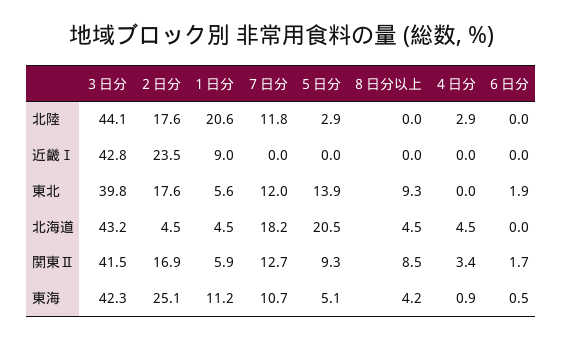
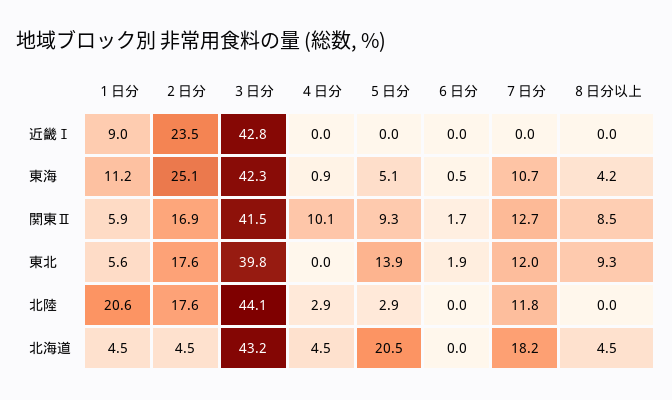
  {
    "３日分": {
      "北陸": 44.1,
      "近畿Ⅰ": 42.8,
      "東北": 39.8,
      "北海道": 43.2,
      "関東Ⅱ": 41.5,
      "東海": 42.3
    },
    "２日分": {
      "北陸": 17.6,
      "近畿Ⅰ": 23.5,
      "東北": 17.6,
      "北海道": 4.5,
      "関東Ⅱ": 16.9,
      "東海": 25.1
    },
    "１日分": {
      "北陸": 20.6,
      "近畿Ⅰ": 9,
      "東北": 5.6,
      "北海道": 4.5,
      "関東Ⅱ": 5.9,
      "東海": 11.2
    },
    "７日分": {
      "北陸": 11.8,
      "近畿Ⅰ": 0,
      "東北": 12,
      "北海道": 18.2,
      "関東Ⅱ": 12.7,
      "東海": 10.7
    },
    "５日分": {
      "北陸": 2.9,
      "近畿Ⅰ": 0,
      "東北": 13.9,
      "北海道": 20.5,
      "関東Ⅱ": 9.3,
      "東海": 5.1
    },
    "８日分以上": {
      "北陸": 0,
      "近畿Ⅰ": 0,
      "東北": 9.3,
      "北海道": 4.5,
      "関東Ⅱ": 8.5,
      "東海": 4.2
    },
    "４日分": {
      "北陸": 2.9,
      "近畿Ⅰ": 0,
      "東北": 0,
      "北海道": 4.5,
-     "関東Ⅱ": 3.4,
+     "関東Ⅱ": 10.1,
      "東海": 0.9
    },
    "６日分": {
      "北陸": 0,
      "近畿Ⅰ": 0,
      "東北": 1.9,
      "北海道": 0,
      "関東Ⅱ": 1.7,
      "東海": 0.5
    }
  }

